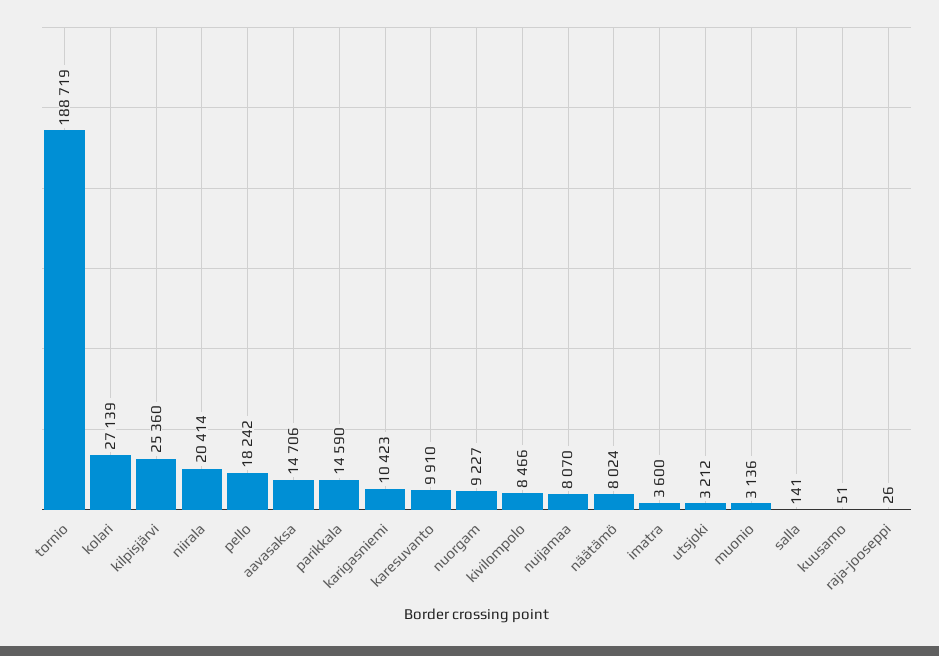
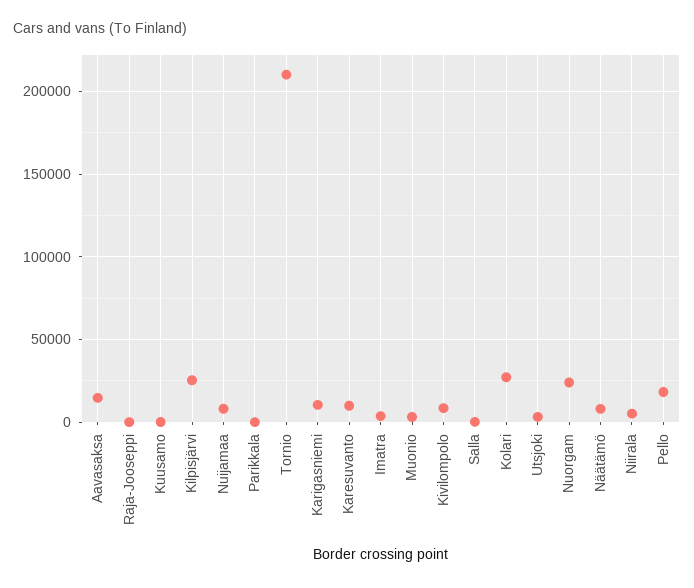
  {
-   "tornio": 188719,
+   "tornio": 210000,
    "kolari": 27139,
    "kilpisjärvi": 25360,
-   "niirala": 20414,
+   "niirala": 5000,
    "pello": 18242,
    "aavasaksa": 14706,
-   "parikkala": 14590,
+   "parikkala": 0,
    "karigasniemi": 10423,
    "karesuvanto": 9910,
-   "nuorgam": 9227,
+   "nuorgam": 25000,
    "kivilompolo": 8466,
    "nuijamaa": 8070,
    "näätämö": 8024,
    "imatra": 3600,
    "utsjoki": 3212,
    "muonio": 3136,
    "salla": 141,
    "kuusamo": 51,
    "raja-jooseppi": 26
  }

